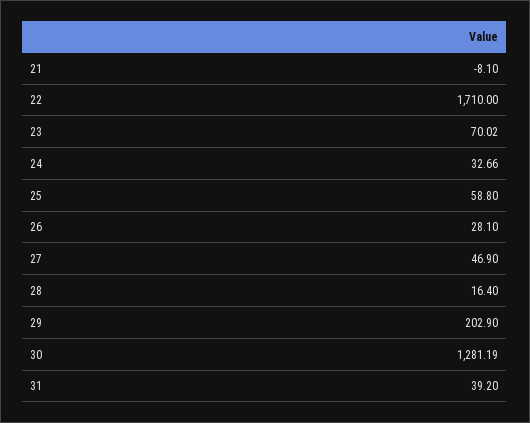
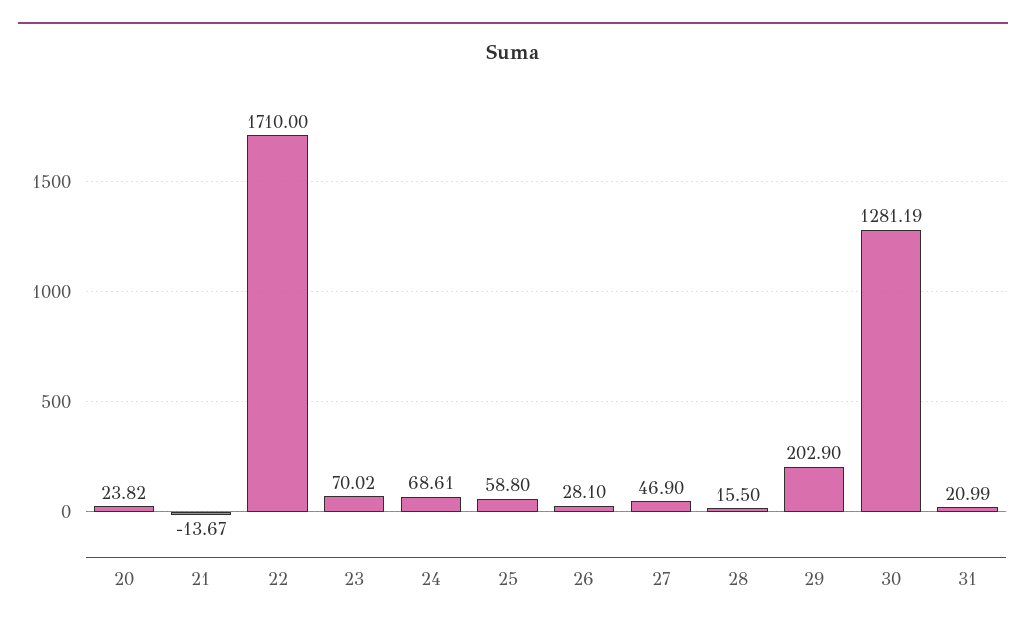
  {
-   "21": -8.1,
+   "21": -13.67,
    "22": 1710,
    "23": 70.02,
-   "24": 32.66,
+   "24": 68.61,
    "25": 58.8,
    "26": 28.1,
    "27": 46.9,
-   "28": 16.4,
+   "28": 15.5,
    "29": 202.9,
    "30": 1281.19,
-   "31": 39.2
+   "31": 20.99,
+   "20": 23.82
  }

